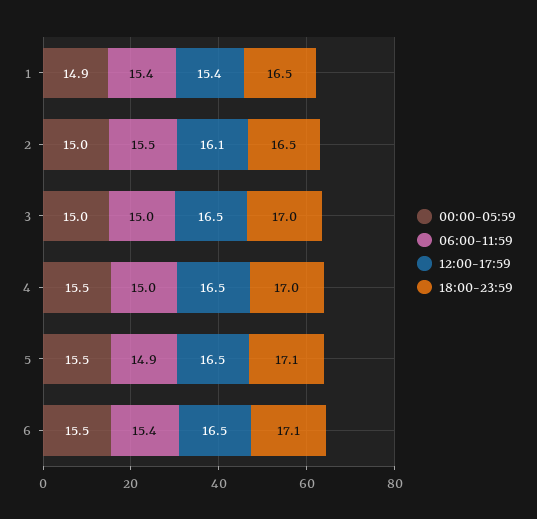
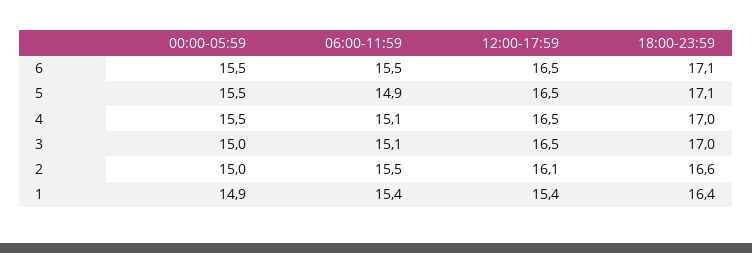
  {
    "00:00-05:59": {
      "1": 14.9,
      "2": 15,
      "3": 15,
      "4": 15.5,
      "5": 15.5,
      "6": 15.5
    },
    "06:00-11:59": {
      "1": 15.4,
      "2": 15.5,
-     "3": 15,
+     "3": 15.1,
-     "4": 15,
+     "4": 15.1,
      "5": 14.9,
-     "6": 15.4
+     "6": 15.5
    },
    "12:00-17:59": {
      "1": 15.4,
      "2": 16.1,
      "3": 16.5,
      "4": 16.5,
      "5": 16.5,
      "6": 16.5
    },
    "18:00-23:59": {
-     "1": 16.5,
+     "1": 16.4,
-     "2": 16.5,
+     "2": 16.6,
      "3": 17,
      "4": 17,
      "5": 17.1,
      "6": 17.1
    }
  }

